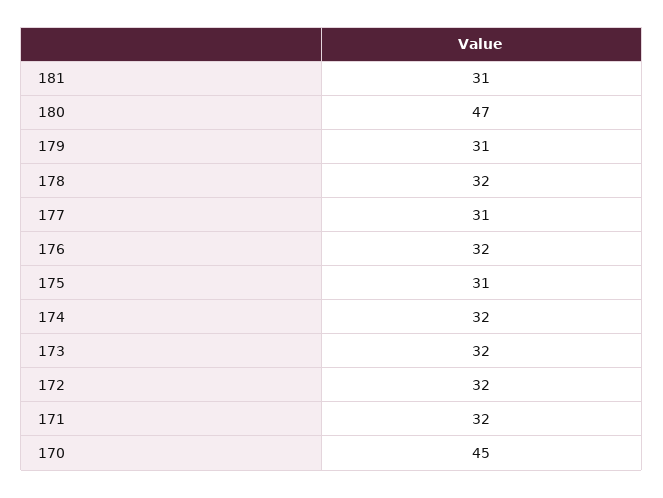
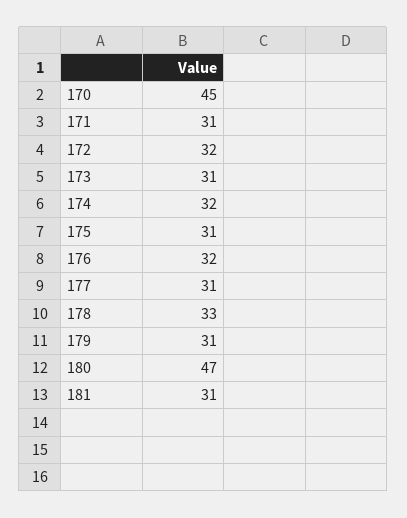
  {
    "181": 31,
    "180": 47,
    "179": 31,
-   "178": 32,
+   "178": 33,
    "177": 31,
    "176": 32,
    "175": 31,
    "174": 32,
-   "173": 32,
+   "173": 31,
    "172": 32,
-   "171": 32,
+   "171": 31,
    "170": 45
  }

